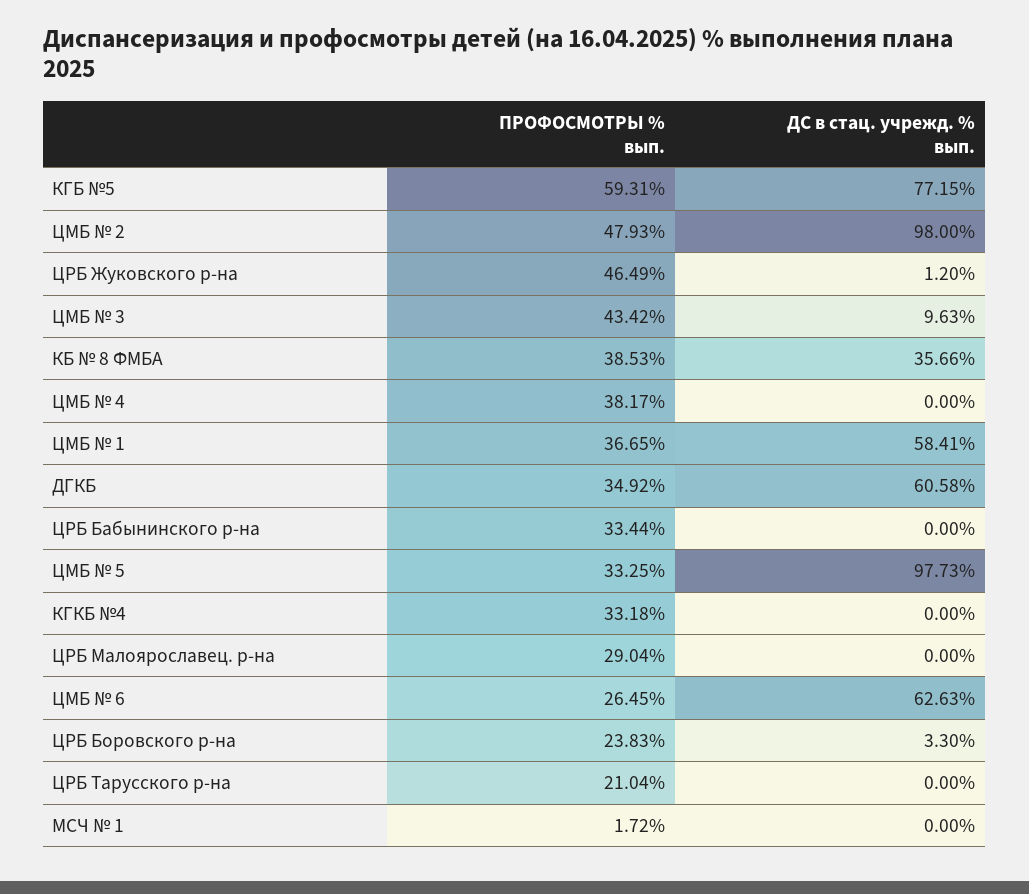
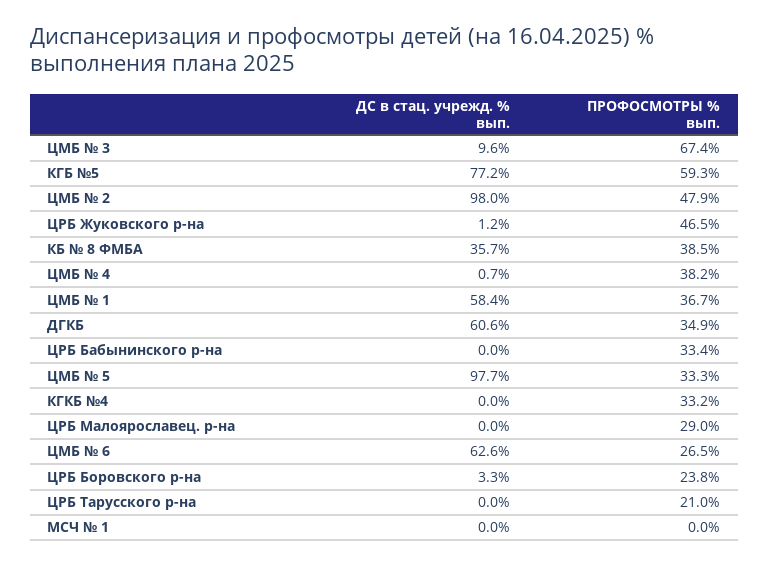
  {
    "ПРОФОСМОТРЫ % вып.": {
      "КГБ №5": 59.31,
      "ЦМБ № 2": 47.93,
      "ЦРБ Жуковского р-на": 46.49,
-     "ЦМБ № 3": 43.42,
+     "ЦМБ № 3": 67.4,
      "КБ № 8 ФМБА": 38.53,
      "ЦМБ № 4": 38.17,
      "ЦМБ № 1": 36.65,
      "ДГКБ": 34.92,
      "ЦРБ Бабынинского р-на": 33.44,
      "ЦМБ № 5": 33.25,
      "КГКБ №4": 33.18,
      "ЦРБ Малоярославец. р-на": 29.04,
      "ЦМБ № 6": 26.45,
      "ЦРБ Боровского р-на": 23.83,
      "ЦРБ Тарусского р-на": 21.04,
-     "МСЧ № 1": 1.72
+     "МСЧ № 1": 0
    },
    "ДС в стац. учрежд. % вып.": {
      "КГБ №5": 77.15,
      "ЦМБ № 2": 98,
      "ЦРБ Жуковского р-на": 1.2,
      "ЦМБ № 3": 9.63,
      "КБ № 8 ФМБА": 35.66,
-     "ЦМБ № 4": 0,
+     "ЦМБ № 4": 0.7,
      "ЦМБ № 1": 58.41,
      "ДГКБ": 60.58,
      "ЦРБ Бабынинского р-на": 0,
      "ЦМБ № 5": 97.73,
      "КГКБ №4": 0,
      "ЦРБ Малоярославец. р-на": 0,
      "ЦМБ № 6": 62.63,
      "ЦРБ Боровского р-на": 3.3,
      "ЦРБ Тарусского р-на": 0,
      "МСЧ № 1": 0
    }
  }

